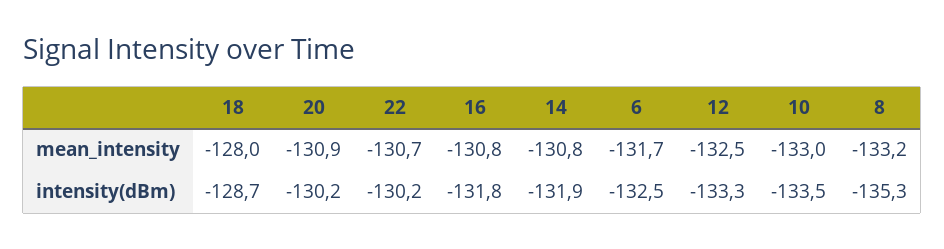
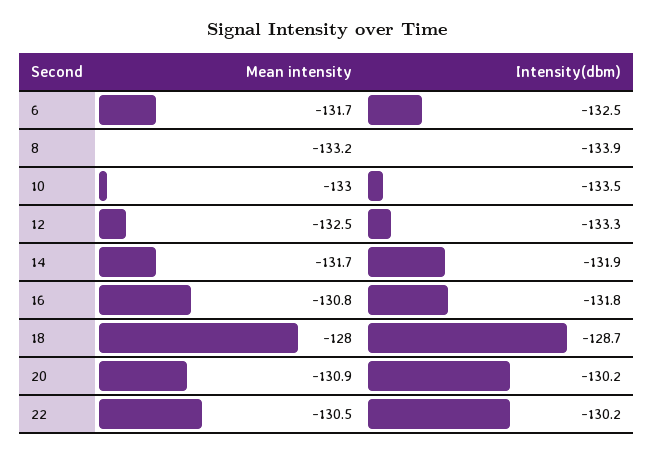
  {
    "18": {
      "mean_intensity": -128,
      "intensity(dBm)": -128.7
    },
    "20": {
      "mean_intensity": -130.9,
      "intensity(dBm)": -130.2
    },
    "22": {
-     "mean_intensity": -130.7,
+     "mean_intensity": -130.5,
      "intensity(dBm)": -130.2
    },
    "16": {
      "mean_intensity": -130.8,
      "intensity(dBm)": -131.8
    },
    "14": {
-     "mean_intensity": -130.8,
+     "mean_intensity": -131.7,
      "intensity(dBm)": -131.9
    },
    "6": {
      "mean_intensity": -131.7,
      "intensity(dBm)": -132.5
    },
    "12": {
      "mean_intensity": -132.5,
      "intensity(dBm)": -133.3
    },
    "10": {
      "mean_intensity": -133,
      "intensity(dBm)": -133.5
    },
    "8": {
      "mean_intensity": -133.2,
-     "intensity(dBm)": -135.3
+     "intensity(dBm)": -133.9
    }
  }

